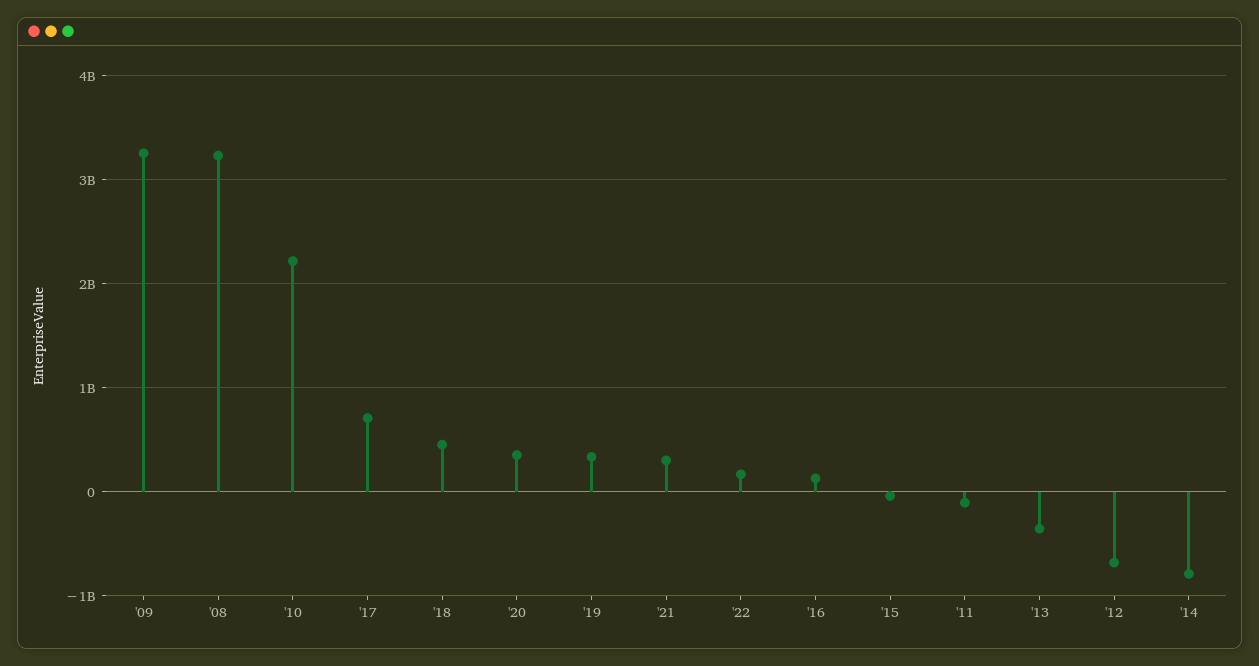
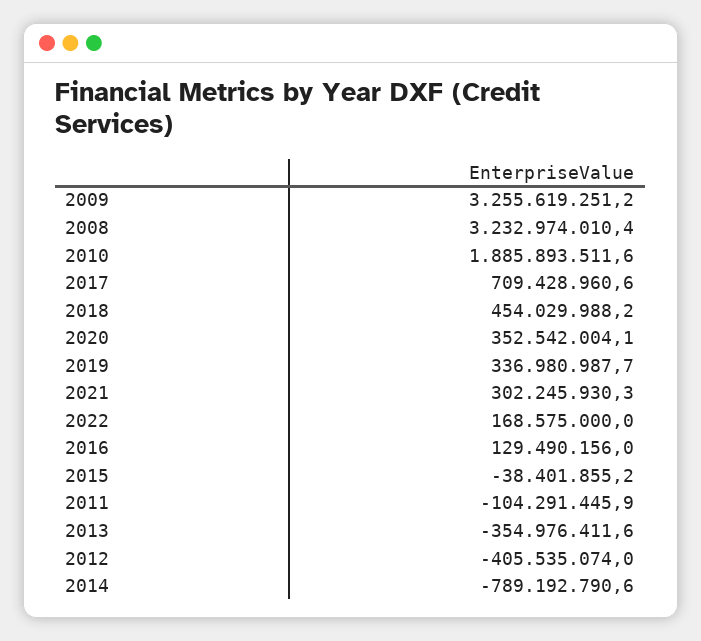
  {
    "'09": 3255619251.2,
    "'08": 3232974010.4,
-   "'10": 2200000000,
+   "'10": 1885893511.6,
    "'17": 709428960.6,
    "'18": 454029988.2,
    "'20": 352542004.1,
    "'19": 336980987.7,
    "'21": 302245930.3,
    "'22": 168575000,
    "'16": 129490156,
    "'15": -38401855.2,
    "'11": -104291445.9,
    "'13": -354976411.6,
-   "'12": -700000000,
+   "'12": -405535074,
    "'14": -789192790.6
  }

